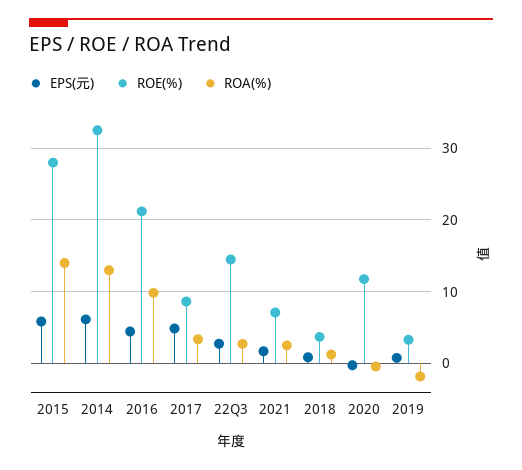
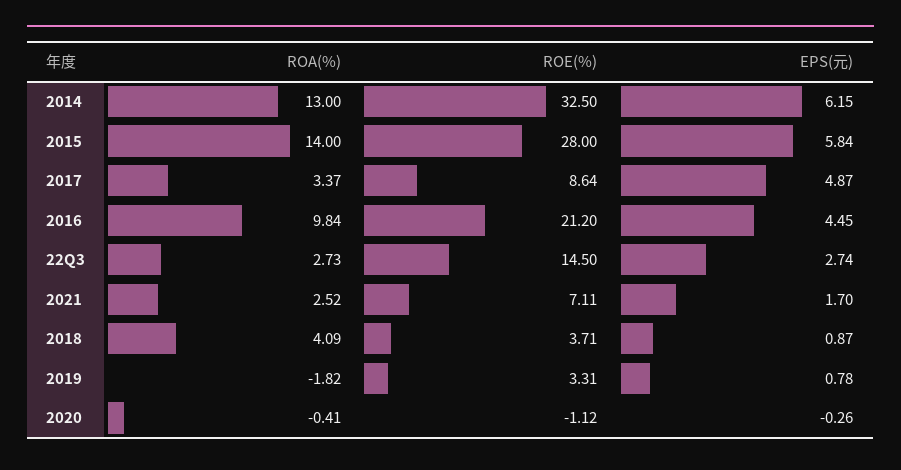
  {
    "EPS(元)": {
      "2015": 5.84,
      "2014": 6.15,
      "2016": 4.45,
      "2017": 4.87,
      "22Q3": 2.74,
      "2021": 1.7,
      "2018": 0.87,
      "2020": -0.26,
      "2019": 0.78
    },
    "ROE(%)": {
      "2015": 28,
      "2014": 32.5,
      "2016": 21.2,
      "2017": 8.64,
      "22Q3": 14.5,
      "2021": 7.11,
      "2018": 3.71,
-     "2020": 12,
+     "2020": -1.12,
      "2019": 3.31
    },
    "ROA(%)": {
      "2015": 14,
      "2014": 13,
      "2016": 9.84,
      "2017": 3.37,
      "22Q3": 2.73,
      "2021": 2.52,
-     "2018": 1,
+     "2018": 4.09,
      "2020": -0.41,
      "2019": -1.82
    }
  }

